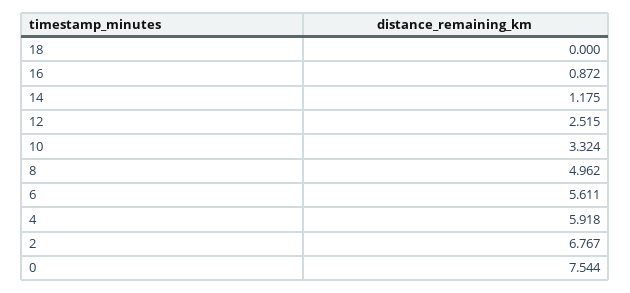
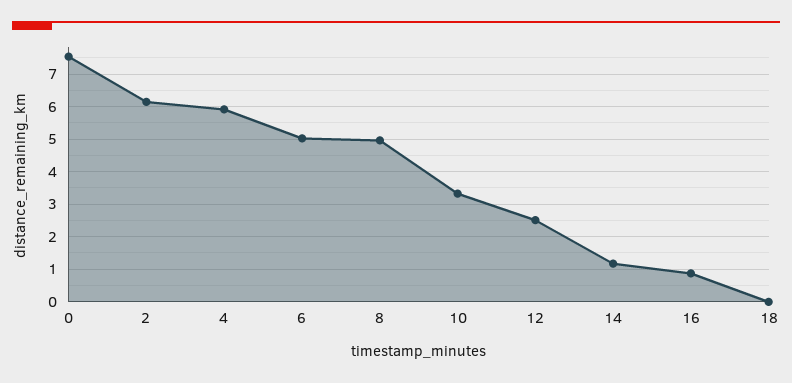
  {
    "18": 0,
    "16": 0.872,
    "14": 1.175,
    "12": 2.515,
    "10": 3.324,
    "8": 4.962,
-   "6": 5.611,
+   "6": 5,
    "4": 5.918,
-   "2": 6.767,
+   "2": 6.2,
    "0": 7.544
  }

